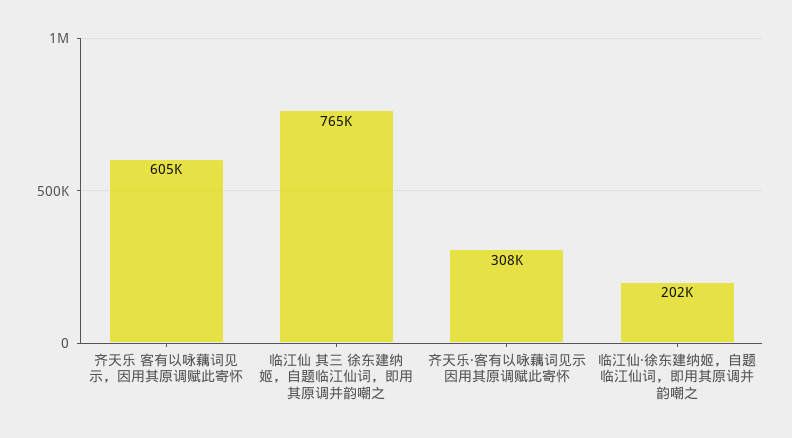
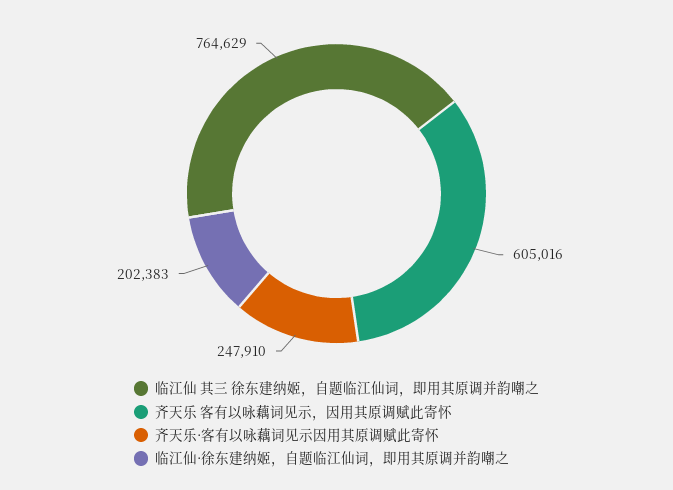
  {
    "齐天乐 客有以咏藕词见示，因用其原调赋此寄怀": 605016,
    "临江仙 其三 徐东建纳姬，自题临江仙词，即用其原调并韵嘲之": 764629,
-   "齐天乐·客有以咏藕词见示因用其原调赋此寄怀": 308000,
+   "齐天乐·客有以咏藕词见示因用其原调赋此寄怀": 247910,
    "临江仙·徐东建纳姬，自题临江仙词，即用其原调并韵嘲之": 202383
  }

